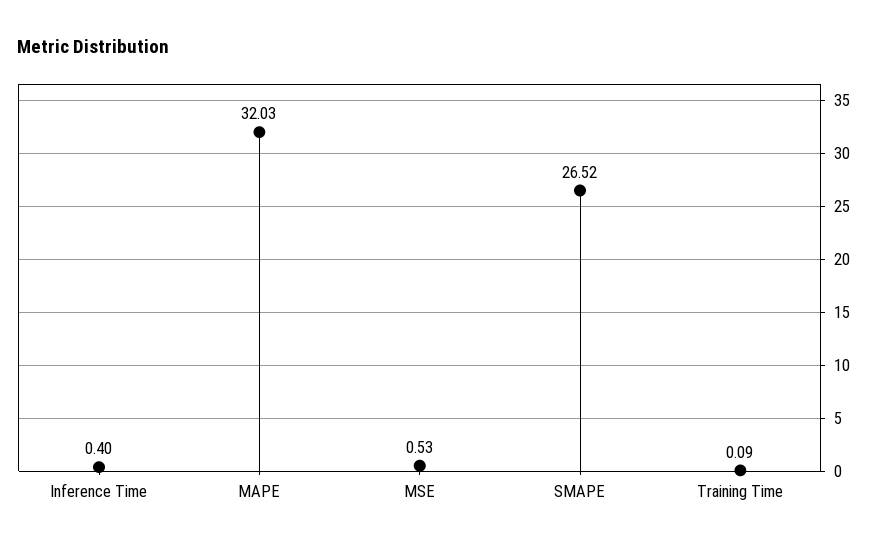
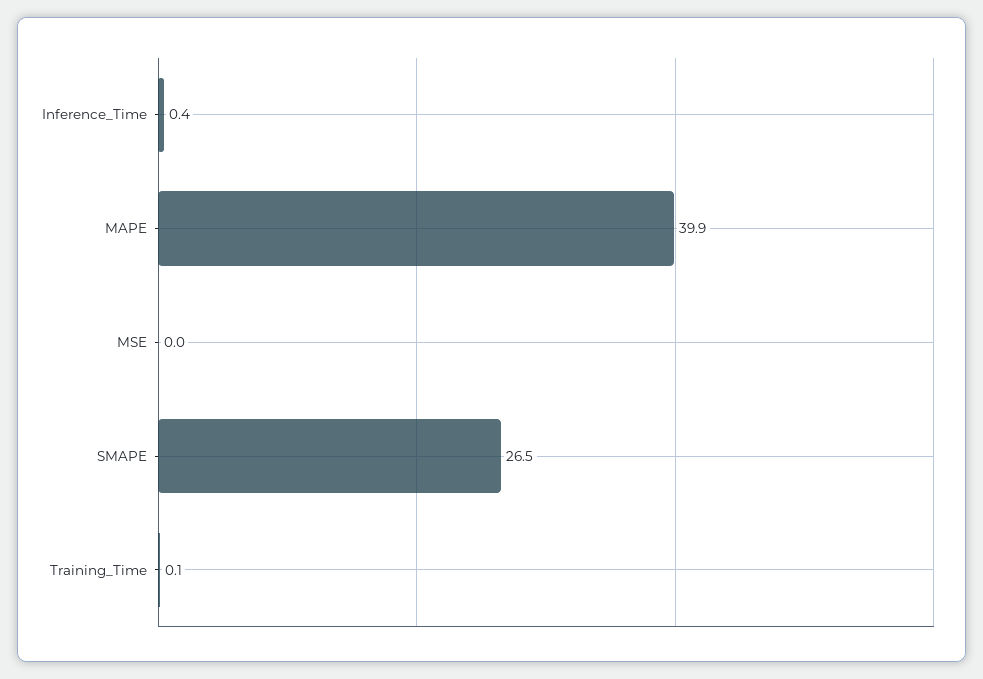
  {
    "Inference Time": 0.4,
-   "MAPE": 32.03,
+   "MAPE": 39.9,
-   "MSE": 0.53,
+   "MSE": 0,
    "SMAPE": 26.52,
    "Training Time": 0.09
  }

